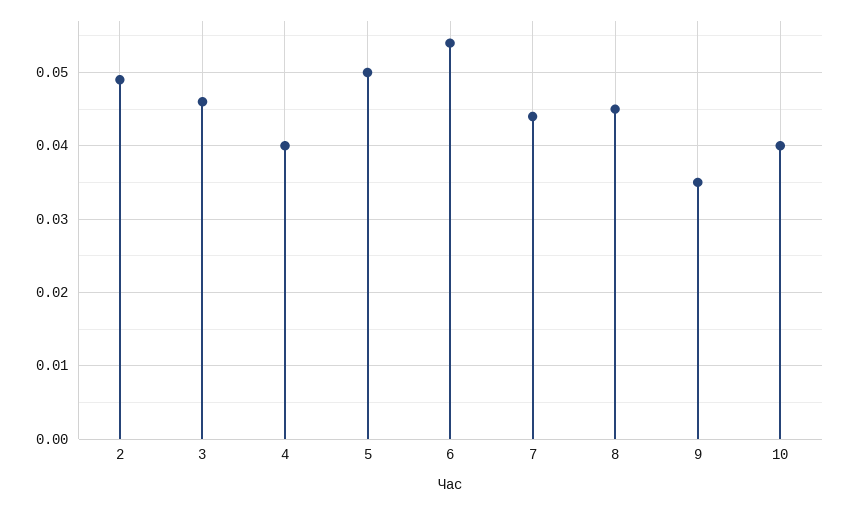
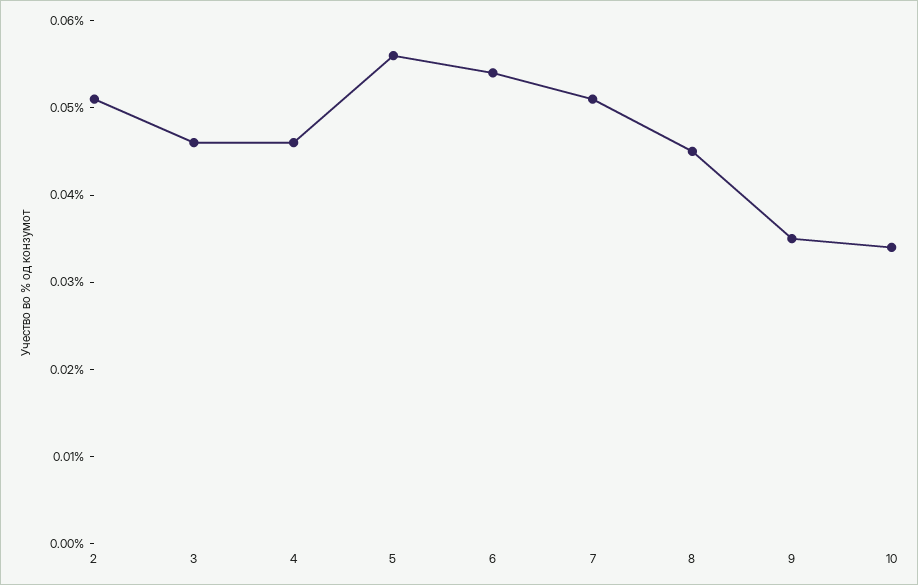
  {
-   "2": 0.049,
+   "2": 0.051,
    "3": 0.046,
-   "4": 0.04,
+   "4": 0.046,
-   "5": 0.05,
+   "5": 0.056,
    "6": 0.054,
-   "7": 0.044,
+   "7": 0.051,
    "8": 0.045,
    "9": 0.035,
-   "10": 0.04
+   "10": 0.034
  }

